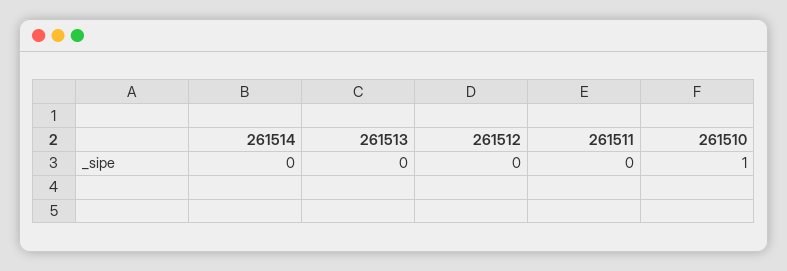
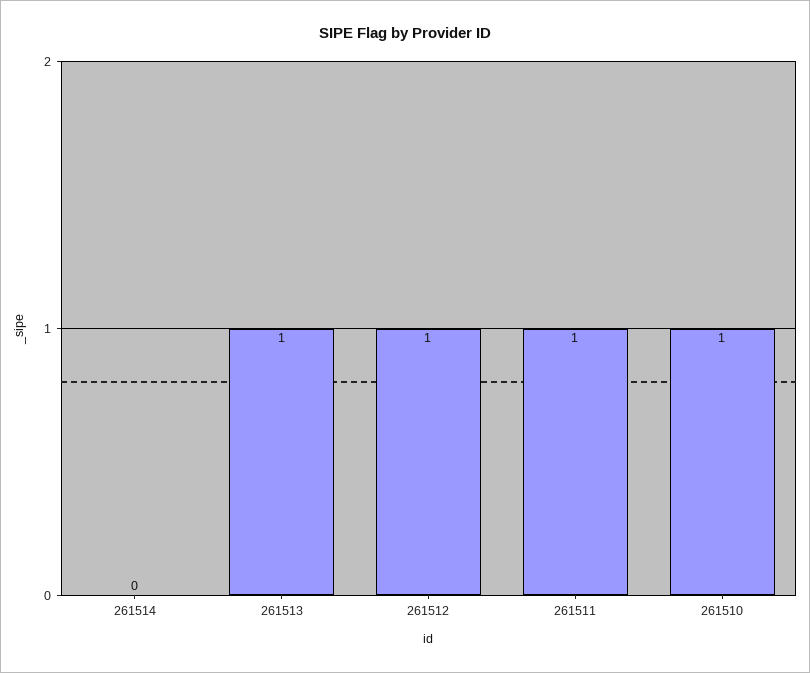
  {
    "261514": 0,
-   "261513": 0,
+   "261513": 1,
-   "261512": 0,
+   "261512": 1,
-   "261511": 0,
+   "261511": 1,
    "261510": 1
  }

